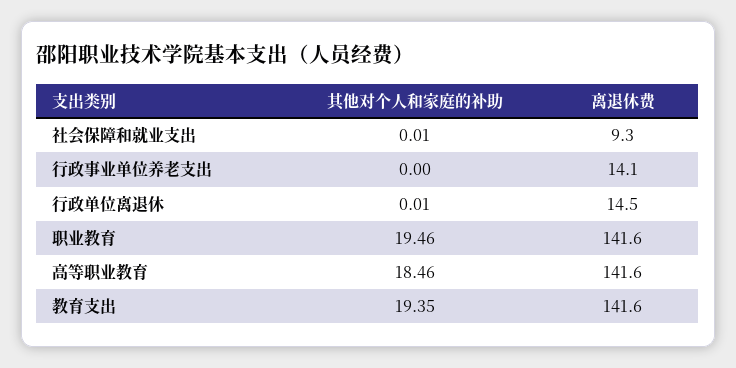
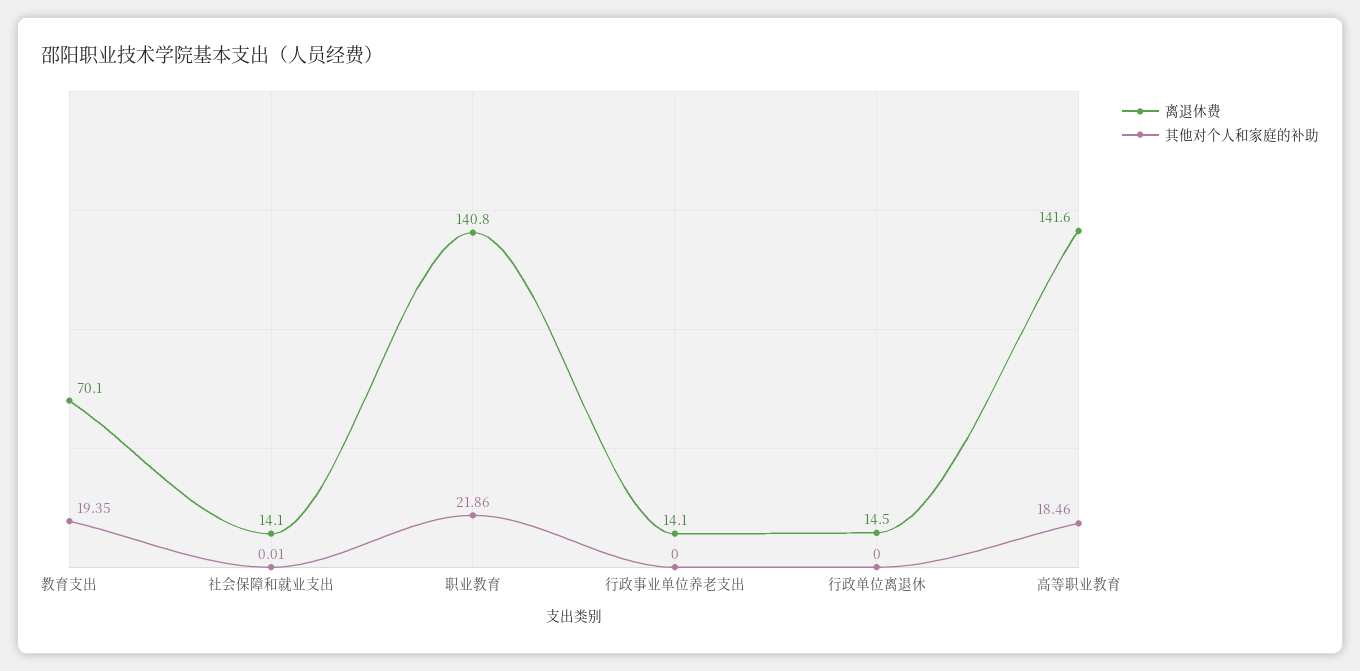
  {
    "其他对个人和家庭的补助": {
      "社会保障和就业支出": 0.01,
      "行政事业单位养老支出": 0,
-     "行政单位离退休": 0.01,
+     "行政单位离退休": 0,
-     "职业教育": 19.46,
+     "职业教育": 21.86,
      "高等职业教育": 18.46,
      "教育支出": 19.35
    },
    "离退休费": {
-     "社会保障和就业支出": 9.3,
+     "社会保障和就业支出": 14.1,
      "行政事业单位养老支出": 14.1,
      "行政单位离退休": 14.5,
-     "职业教育": 141.6,
+     "职业教育": 140.8,
      "高等职业教育": 141.6,
-     "教育支出": 141.6
+     "教育支出": 70.1
    }
  }

